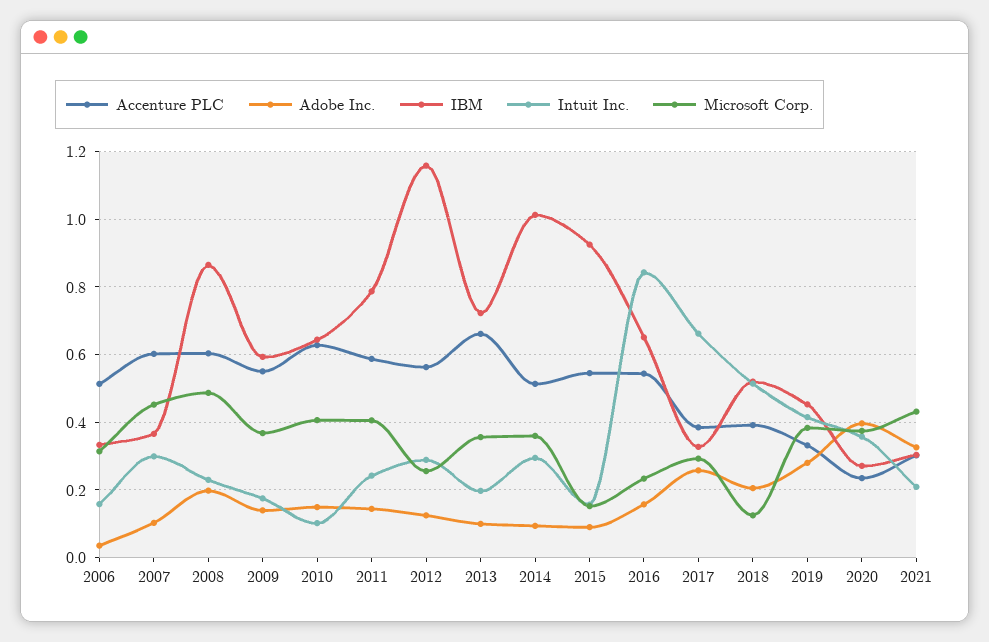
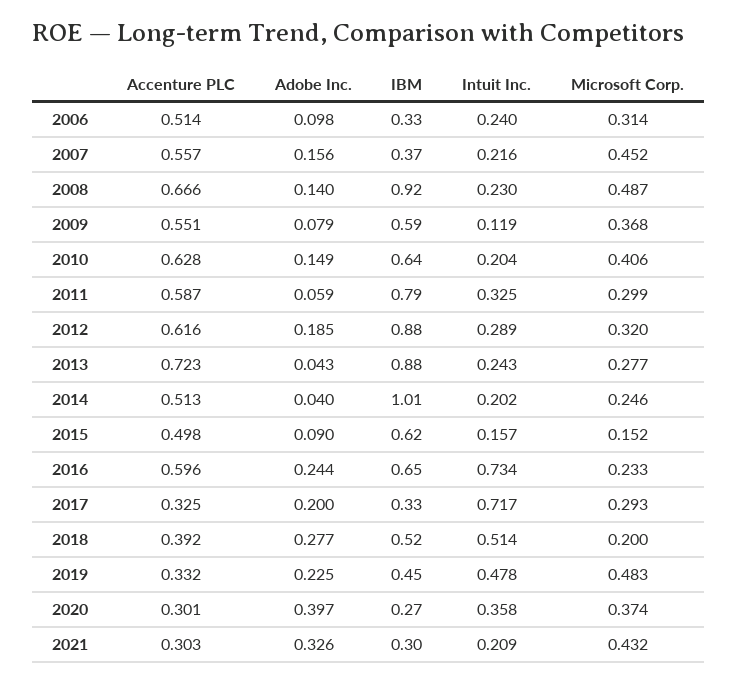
  {
    "Accenture PLC": {
      "2006": 0.514,
-     "2007": 0.6,
+     "2007": 0.557,
-     "2008": 0.6,
+     "2008": 0.666,
      "2009": 0.551,
      "2010": 0.628,
      "2011": 0.587,
-     "2012": 0.56,
+     "2012": 0.616,
-     "2013": 0.66,
+     "2013": 0.723,
      "2014": 0.513,
-     "2015": 0.54,
+     "2015": 0.498,
-     "2016": 0.54,
+     "2016": 0.596,
-     "2017": 0.38,
+     "2017": 0.325,
      "2018": 0.392,
      "2019": 0.332,
-     "2020": 0.24,
+     "2020": 0.301,
      "2021": 0.303
    },
    "Adobe Inc.": {
-     "2006": 0.04,
+     "2006": 0.098,
-     "2007": 0.1,
+     "2007": 0.156,
-     "2008": 0.2,
+     "2008": 0.14,
-     "2009": 0.14,
+     "2009": 0.079,
      "2010": 0.149,
-     "2011": 0.14,
+     "2011": 0.059,
-     "2012": 0.12,
+     "2012": 0.185,
-     "2013": 0.1,
+     "2013": 0.043,
-     "2014": 0.1,
+     "2014": 0.04,
      "2015": 0.09,
-     "2016": 0.16,
+     "2016": 0.244,
-     "2017": 0.26,
+     "2017": 0.2,
-     "2018": 0.2,
+     "2018": 0.277,
-     "2019": 0.28,
+     "2019": 0.225,
      "2020": 0.397,
      "2021": 0.326
    },
    "IBM": {
      "2006": 0.33,
      "2007": 0.37,
-     "2008": 0.86,
+     "2008": 0.92,
      "2009": 0.59,
      "2010": 0.64,
      "2011": 0.79,
-     "2012": 1.16,
+     "2012": 0.88,
-     "2013": 0.72,
+     "2013": 0.88,
      "2014": 1.01,
-     "2015": 0.92,
+     "2015": 0.62,
      "2016": 0.65,
      "2017": 0.33,
      "2018": 0.52,
      "2019": 0.45,
      "2020": 0.27,
      "2021": 0.3
    },
    "Intuit Inc.": {
-     "2006": 0.16,
+     "2006": 0.24,
-     "2007": 0.3,
+     "2007": 0.216,
      "2008": 0.23,
-     "2009": 0.18,
+     "2009": 0.119,
-     "2010": 0.1,
+     "2010": 0.204,
-     "2011": 0.24,
+     "2011": 0.325,
      "2012": 0.289,
-     "2013": 0.2,
+     "2013": 0.243,
-     "2014": 0.3,
+     "2014": 0.202,
      "2015": 0.157,
-     "2016": 0.84,
+     "2016": 0.734,
-     "2017": 0.66,
+     "2017": 0.717,
      "2018": 0.514,
-     "2019": 0.42,
+     "2019": 0.478,
      "2020": 0.358,
      "2021": 0.209
    },
    "Microsoft Corp.": {
      "2006": 0.314,
      "2007": 0.452,
      "2008": 0.487,
      "2009": 0.368,
      "2010": 0.406,
-     "2011": 0.4,
+     "2011": 0.299,
-     "2012": 0.26,
+     "2012": 0.32,
-     "2013": 0.36,
+     "2013": 0.277,
-     "2014": 0.36,
+     "2014": 0.246,
      "2015": 0.152,
      "2016": 0.233,
      "2017": 0.293,
-     "2018": 0.12,
+     "2018": 0.2,
-     "2019": 0.38,
+     "2019": 0.483,
      "2020": 0.374,
      "2021": 0.432
    }
  }

